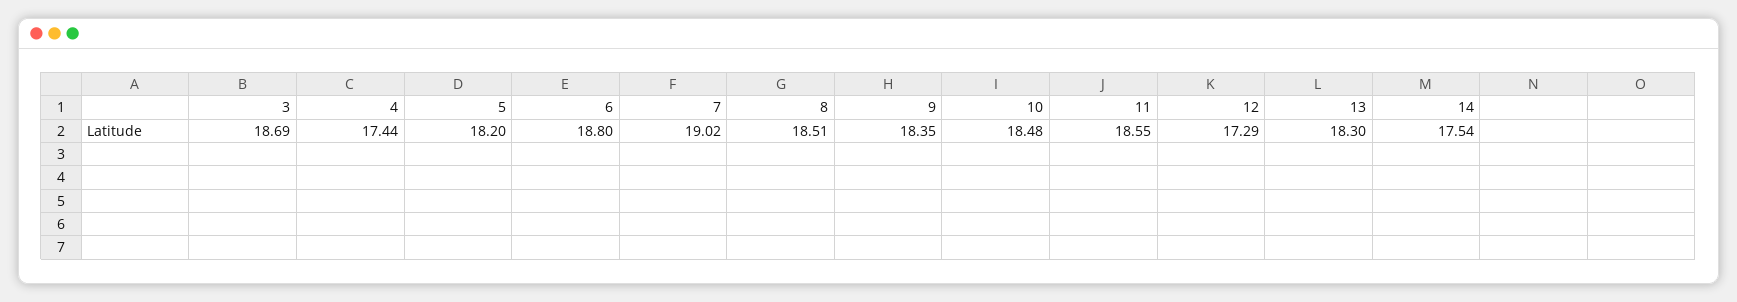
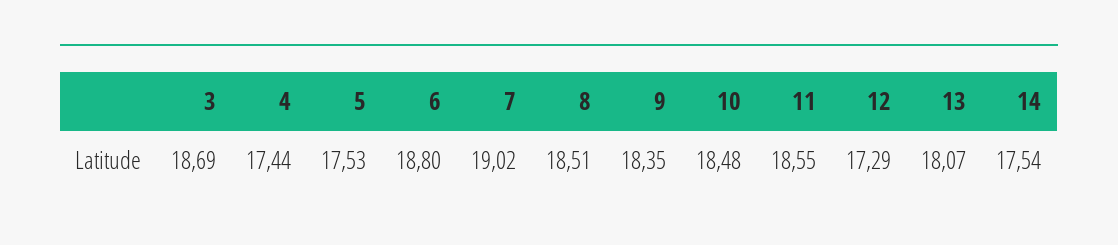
  {
    "3": 18.69,
    "4": 17.44,
-   "5": 18.2,
+   "5": 17.53,
    "6": 18.8,
    "7": 19.02,
    "8": 18.51,
    "9": 18.35,
    "10": 18.48,
    "11": 18.55,
    "12": 17.29,
-   "13": 18.3,
+   "13": 18.07,
    "14": 17.54
  }

